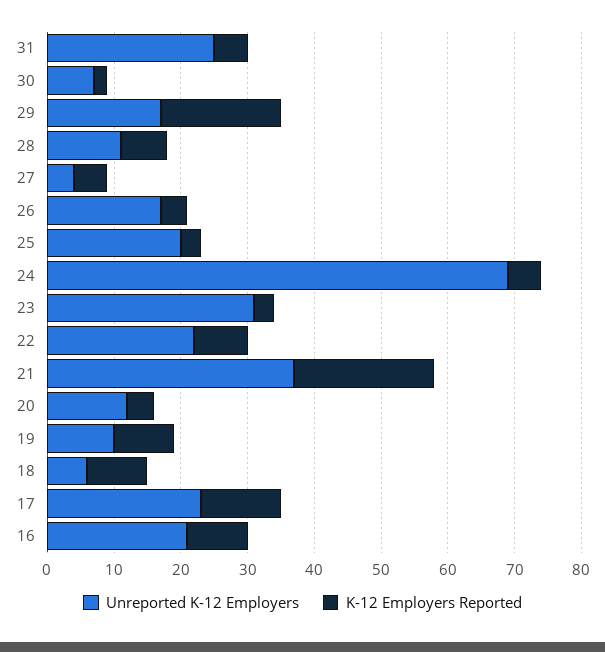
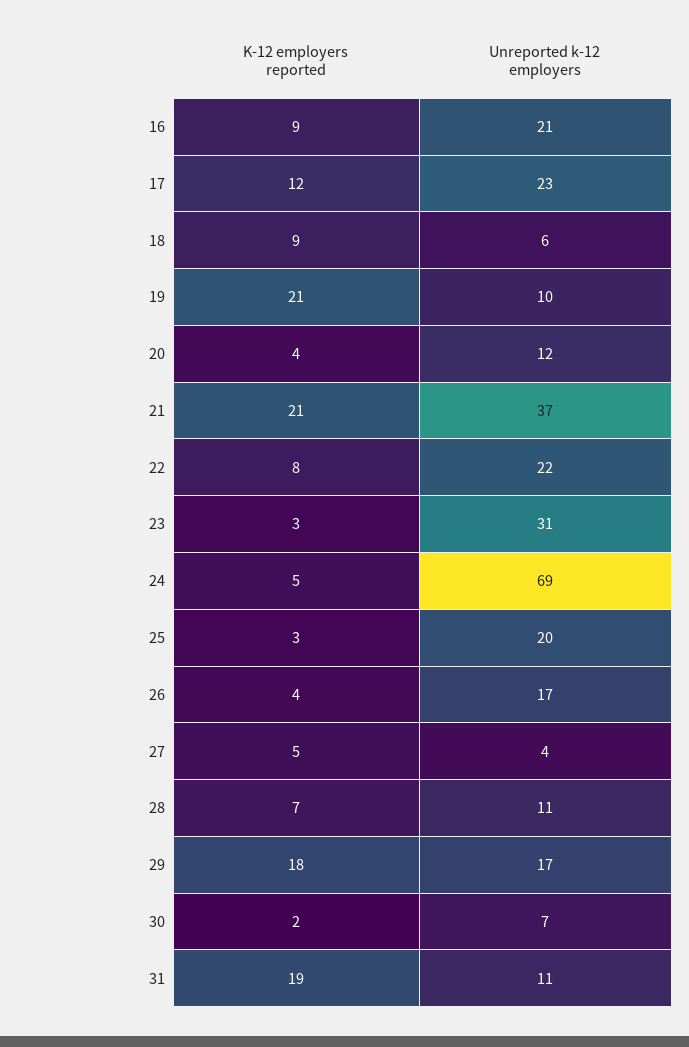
  {
    "Unreported K-12 Employers": {
-     "31": 25,
+     "31": 11,
      "30": 7,
      "29": 17,
      "28": 11,
      "27": 4,
      "26": 17,
      "25": 20,
      "24": 69,
      "23": 31,
      "22": 22,
      "21": 37,
      "20": 12,
      "19": 10,
      "18": 6,
      "17": 23,
      "16": 21
    },
    "K-12 Employers Reported": {
-     "31": 5,
+     "31": 19,
      "30": 2,
      "29": 18,
      "28": 7,
      "27": 5,
      "26": 4,
      "25": 3,
      "24": 5,
      "23": 3,
      "22": 8,
      "21": 21,
      "20": 4,
-     "19": 10,
+     "19": 21,
      "18": 9,
      "17": 12,
      "16": 9
    }
  }

